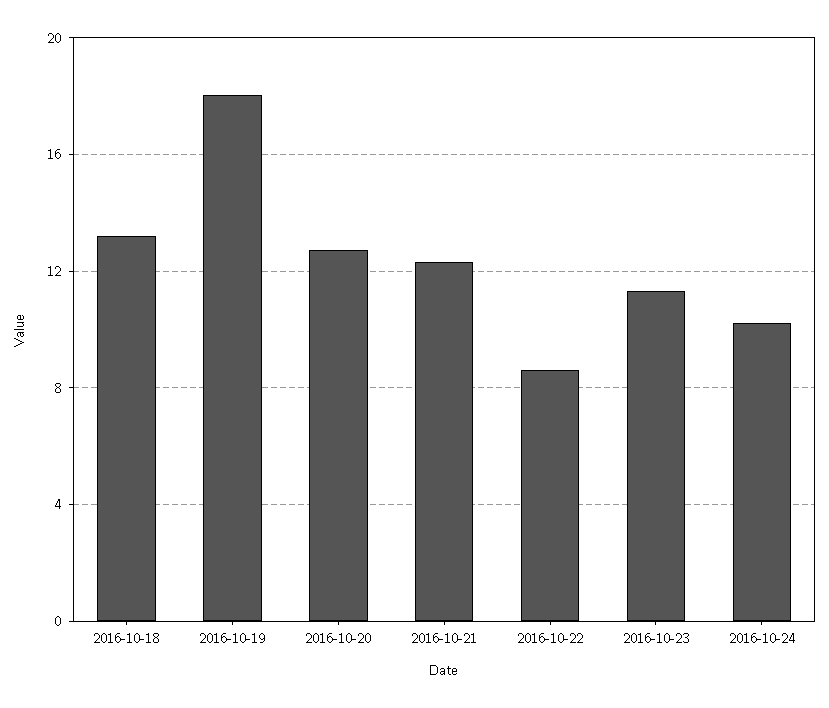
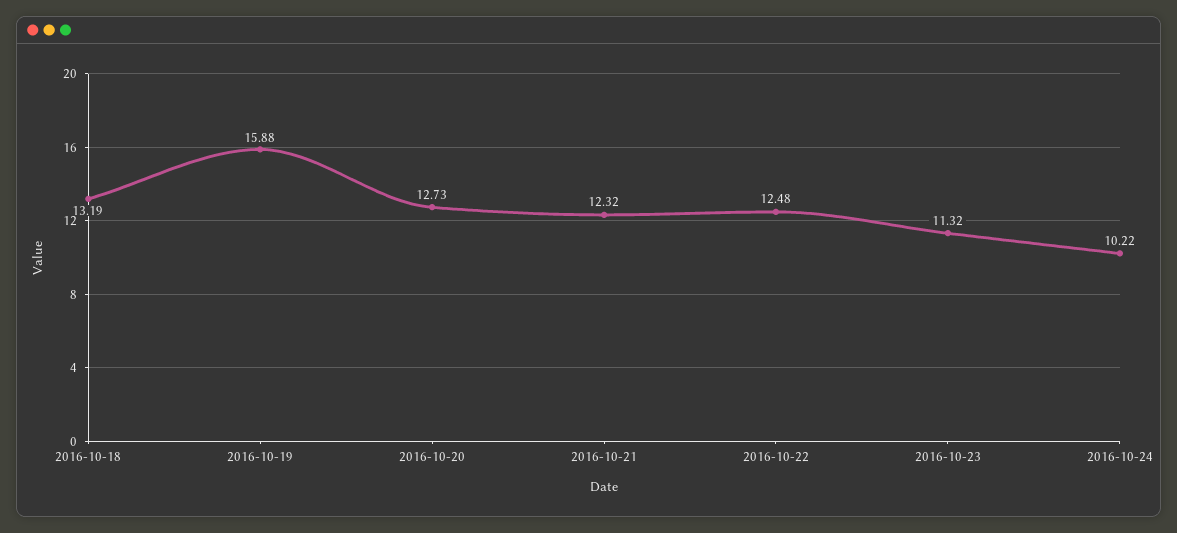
  {
    "2016-10-18": 13.19,
-   "2016-10-19": 18,
+   "2016-10-19": 15.88,
    "2016-10-20": 12.73,
    "2016-10-21": 12.32,
-   "2016-10-22": 8.5,
+   "2016-10-22": 12.48,
    "2016-10-23": 11.32,
    "2016-10-24": 10.22
  }

